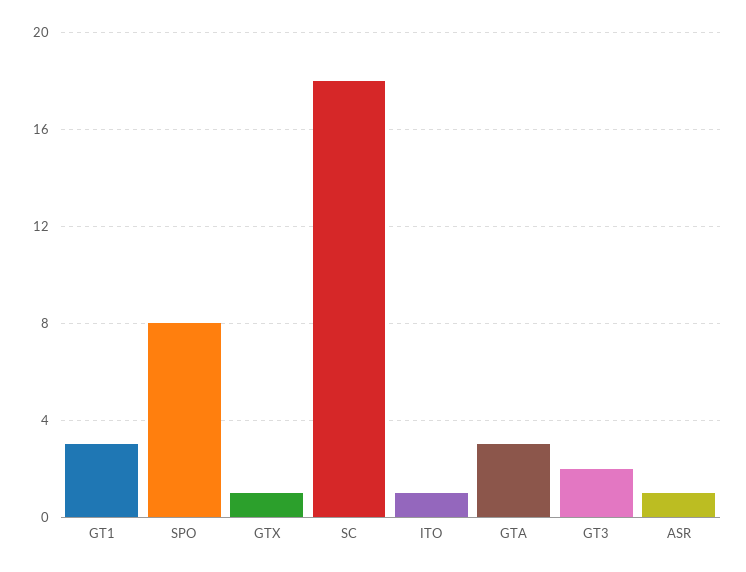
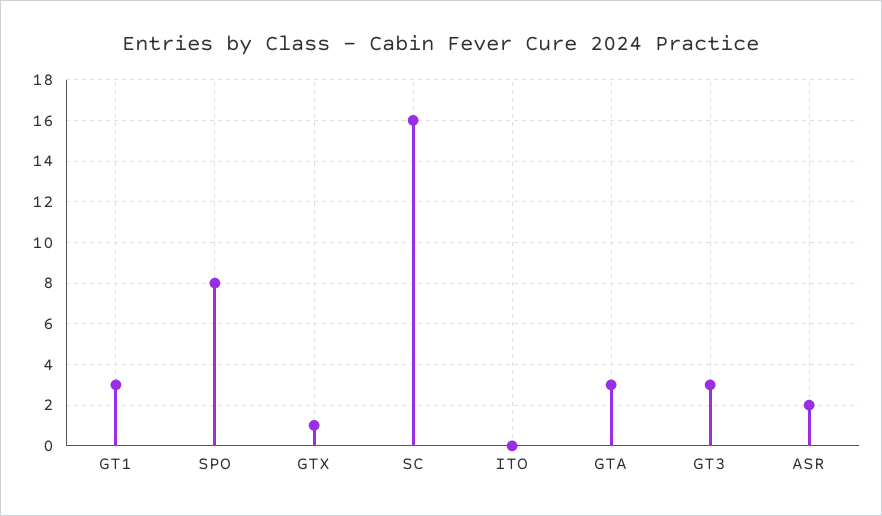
  {
    "GT1": 3,
    "SPO": 8,
    "GTX": 1,
-   "SC": 18,
+   "SC": 16,
-   "ITO": 1,
+   "ITO": 0,
    "GTA": 3,
-   "GT3": 2,
+   "GT3": 3,
-   "ASR": 1
+   "ASR": 2
  }

